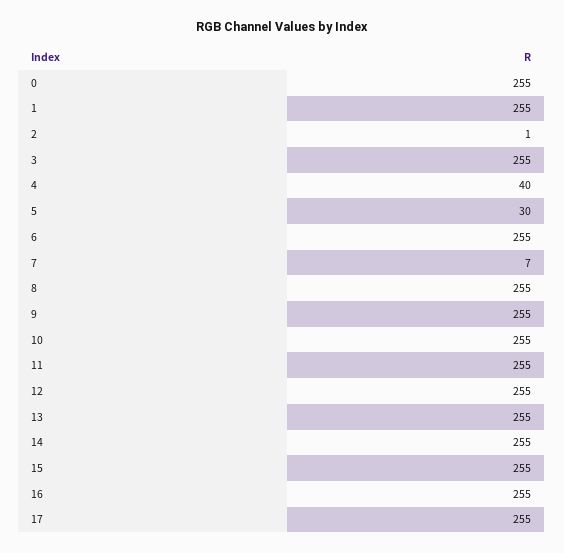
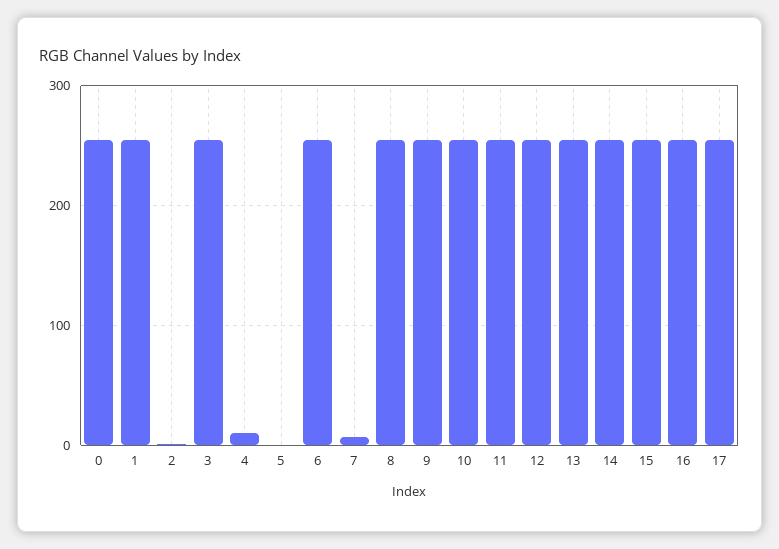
  {
    "0": 255,
    "1": 255,
    "2": 1,
    "3": 255,
-   "4": 40,
+   "4": 10,
-   "5": 30,
+   "5": 0,
    "6": 255,
    "7": 7,
    "8": 255,
    "9": 255,
    "10": 255,
    "11": 255,
    "12": 255,
    "13": 255,
    "14": 255,
    "15": 255,
    "16": 255,
    "17": 255
  }

